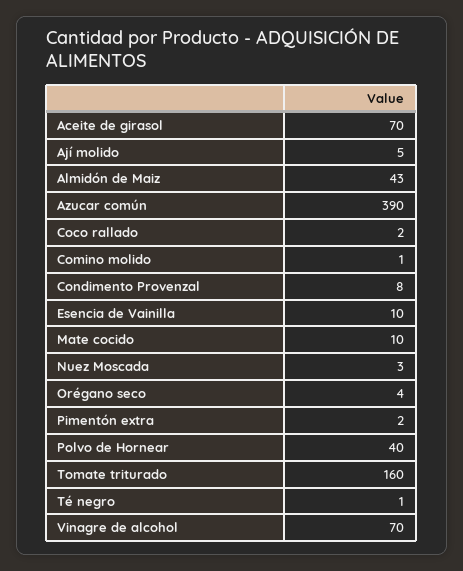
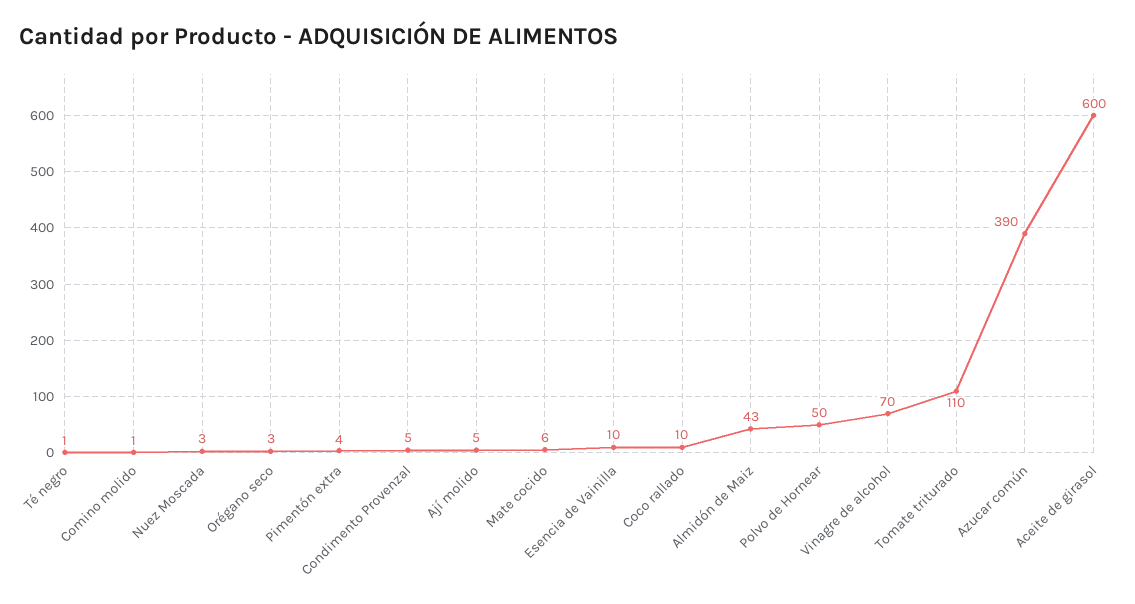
  {
-   "Aceite de girasol": 70,
+   "Aceite de girasol": 600,
    "Ají molido": 5,
    "Almidón de Maiz": 43,
    "Azucar común": 390,
-   "Coco rallado": 2,
+   "Coco rallado": 10,
    "Comino molido": 1,
-   "Condimento Provenzal": 8,
+   "Condimento Provenzal": 5,
    "Esencia de Vainilla": 10,
-   "Mate cocido": 10,
+   "Mate cocido": 6,
    "Nuez Moscada": 3,
-   "Orégano seco": 4,
+   "Orégano seco": 3,
-   "Pimentón extra": 2,
+   "Pimentón extra": 4,
-   "Polvo de Hornear": 40,
+   "Polvo de Hornear": 50,
-   "Tomate triturado": 160,
+   "Tomate triturado": 110,
    "Té negro": 1,
    "Vinagre de alcohol": 70
  }

